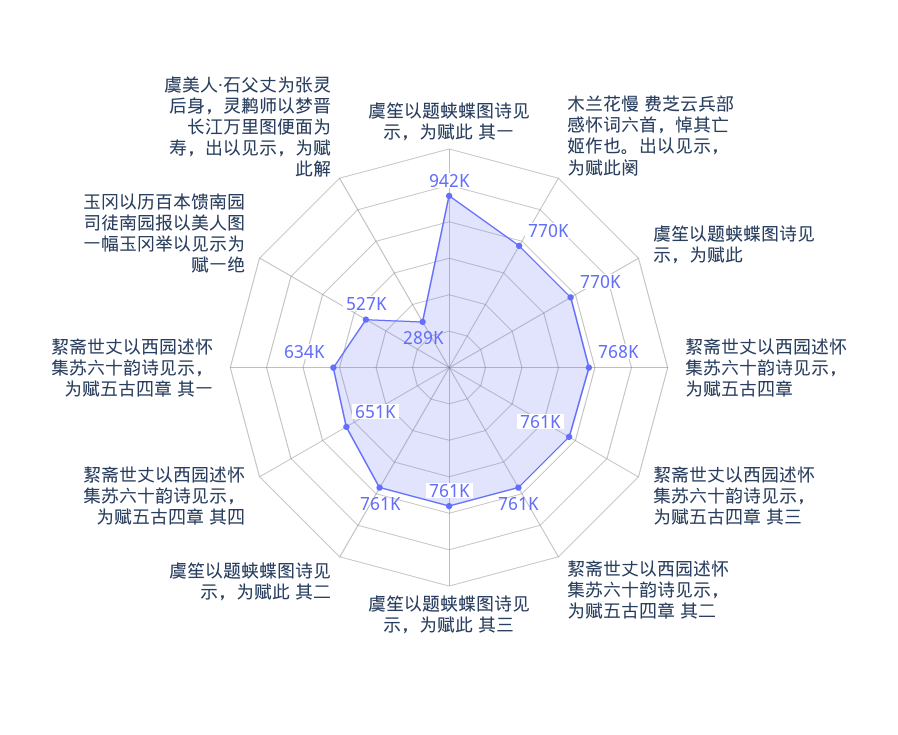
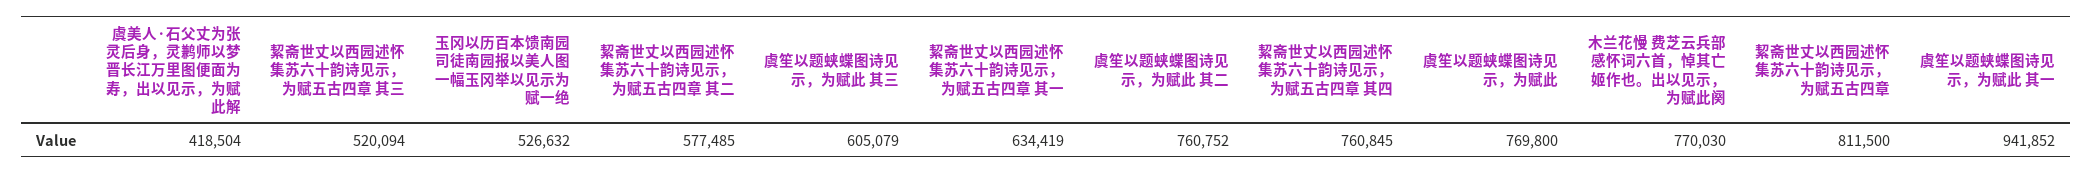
  {
    "虞笙以题蛱蝶图诗见示，为赋此 其一": 941852,
    "木兰花慢 费芝云兵部感怀词六首，悼其亡姬作也。出以见示，为赋此阕": 770030,
    "虞笙以题蛱蝶图诗见示，为赋此": 769800,
-   "絜斋世丈以西园述怀集苏六十韵诗见示，为赋五古四章": 768000,
+   "絜斋世丈以西园述怀集苏六十韵诗见示，为赋五古四章": 811500,
-   "絜斋世丈以西园述怀集苏六十韵诗见示，为赋五古四章 其三": 761000,
+   "絜斋世丈以西园述怀集苏六十韵诗见示，为赋五古四章 其三": 520094,
-   "絜斋世丈以西园述怀集苏六十韵诗见示，为赋五古四章 其二": 761000,
+   "絜斋世丈以西园述怀集苏六十韵诗见示，为赋五古四章 其二": 577485,
-   "虞笙以题蛱蝶图诗见示，为赋此 其三": 761000,
+   "虞笙以题蛱蝶图诗见示，为赋此 其三": 605079,
    "虞笙以题蛱蝶图诗见示，为赋此 其二": 760752,
-   "絜斋世丈以西园述怀集苏六十韵诗见示，为赋五古四章 其四": 651000,
+   "絜斋世丈以西园述怀集苏六十韵诗见示，为赋五古四章 其四": 760845,
    "絜斋世丈以西园述怀集苏六十韵诗见示，为赋五古四章 其一": 634419,
    "玉冈以历百本馈南园司徒南园报以美人图一幅玉冈举以见示为赋一绝": 526632,
-   "虞美人·石父丈为张灵后身，灵鹣师以梦晋长江万里图便面为寿，出以见示，为赋此解": 289000
+   "虞美人·石父丈为张灵后身，灵鹣师以梦晋长江万里图便面为寿，出以见示，为赋此解": 418504
  }

